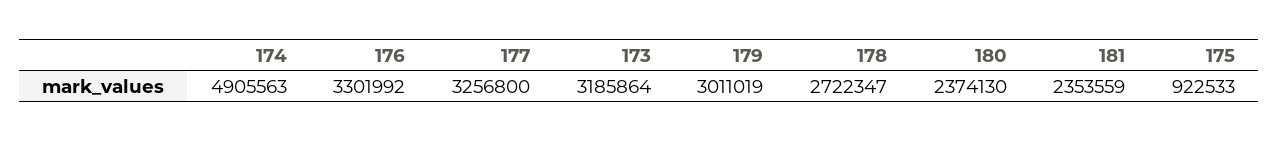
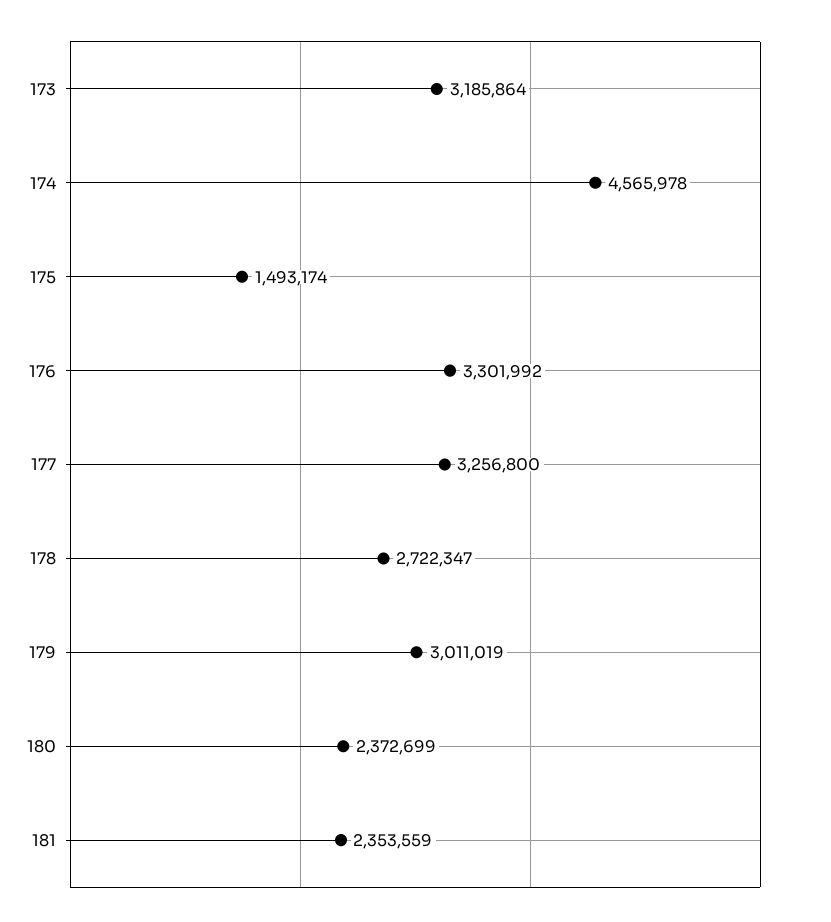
  {
-   "174": 4905563,
+   "174": 4565978,
    "176": 3301992,
    "177": 3256800,
    "173": 3185864,
    "179": 3011019,
    "178": 2722347,
-   "180": 2374130,
+   "180": 2372699,
    "181": 2353559,
-   "175": 922533
+   "175": 1493174
  }

